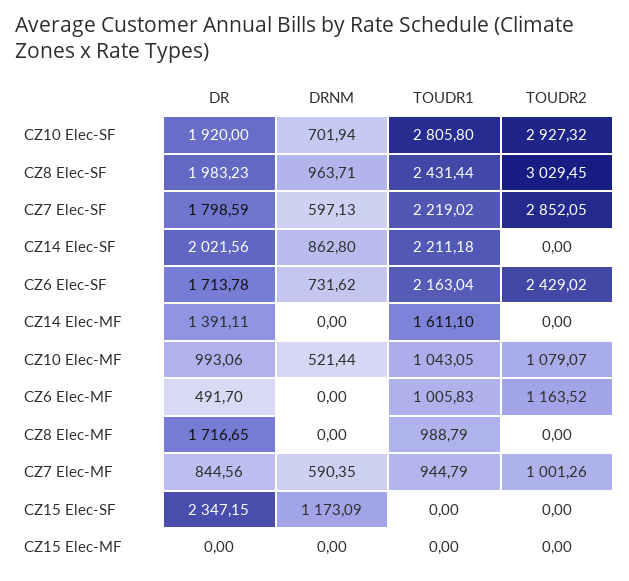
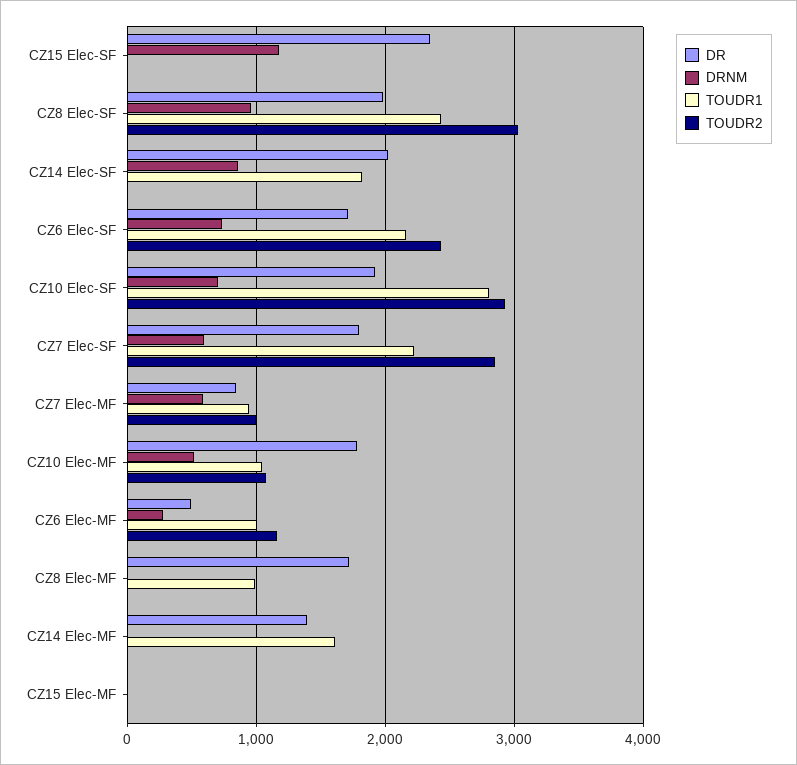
  {
    "DR": {
      "CZ10 Elec-SF": 1920,
      "CZ8 Elec-SF": 1983.23,
      "CZ7 Elec-SF": 1798.59,
      "CZ14 Elec-SF": 2021.56,
      "CZ6 Elec-SF": 1713.78,
      "CZ14 Elec-MF": 1391.11,
-     "CZ10 Elec-MF": 993.06,
+     "CZ10 Elec-MF": 1800,
      "CZ6 Elec-MF": 491.7,
      "CZ8 Elec-MF": 1716.65,
      "CZ7 Elec-MF": 844.56,
      "CZ15 Elec-SF": 2347.15,
      "CZ15 Elec-MF": 0
    },
    "DRNM": {
      "CZ10 Elec-SF": 701.94,
      "CZ8 Elec-SF": 963.71,
      "CZ7 Elec-SF": 597.13,
      "CZ14 Elec-SF": 862.8,
      "CZ6 Elec-SF": 731.62,
      "CZ14 Elec-MF": 0,
      "CZ10 Elec-MF": 521.44,
-     "CZ6 Elec-MF": 0,
+     "CZ6 Elec-MF": 300,
      "CZ8 Elec-MF": 0,
      "CZ7 Elec-MF": 590.35,
      "CZ15 Elec-SF": 1173.09,
      "CZ15 Elec-MF": 0
    },
    "TOUDR1": {
      "CZ10 Elec-SF": 2805.8,
      "CZ8 Elec-SF": 2431.44,
      "CZ7 Elec-SF": 2219.02,
-     "CZ14 Elec-SF": 2211.18,
+     "CZ14 Elec-SF": 1800,
      "CZ6 Elec-SF": 2163.04,
      "CZ14 Elec-MF": 1611.1,
      "CZ10 Elec-MF": 1043.05,
      "CZ6 Elec-MF": 1005.83,
      "CZ8 Elec-MF": 988.79,
      "CZ7 Elec-MF": 944.79,
      "CZ15 Elec-SF": 0,
      "CZ15 Elec-MF": 0
    },
    "TOUDR2": {
      "CZ10 Elec-SF": 2927.32,
      "CZ8 Elec-SF": 3029.45,
      "CZ7 Elec-SF": 2852.05,
      "CZ14 Elec-SF": 0,
      "CZ6 Elec-SF": 2429.02,
      "CZ14 Elec-MF": 0,
      "CZ10 Elec-MF": 1079.07,
      "CZ6 Elec-MF": 1163.52,
      "CZ8 Elec-MF": 0,
      "CZ7 Elec-MF": 1001.26,
      "CZ15 Elec-SF": 0,
      "CZ15 Elec-MF": 0
    }
  }

